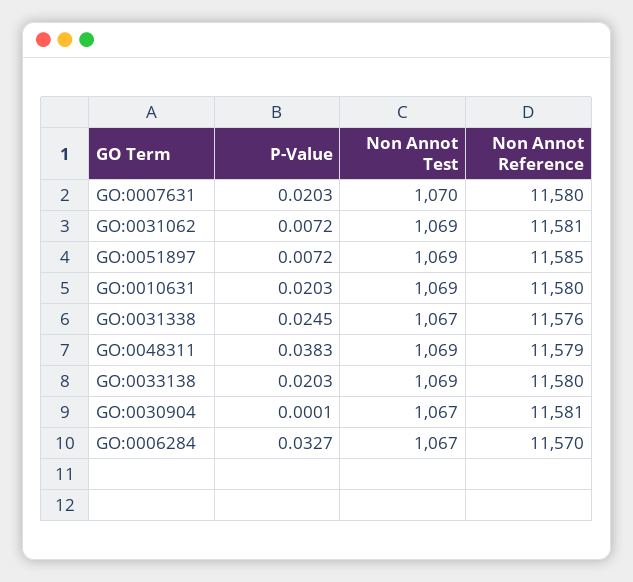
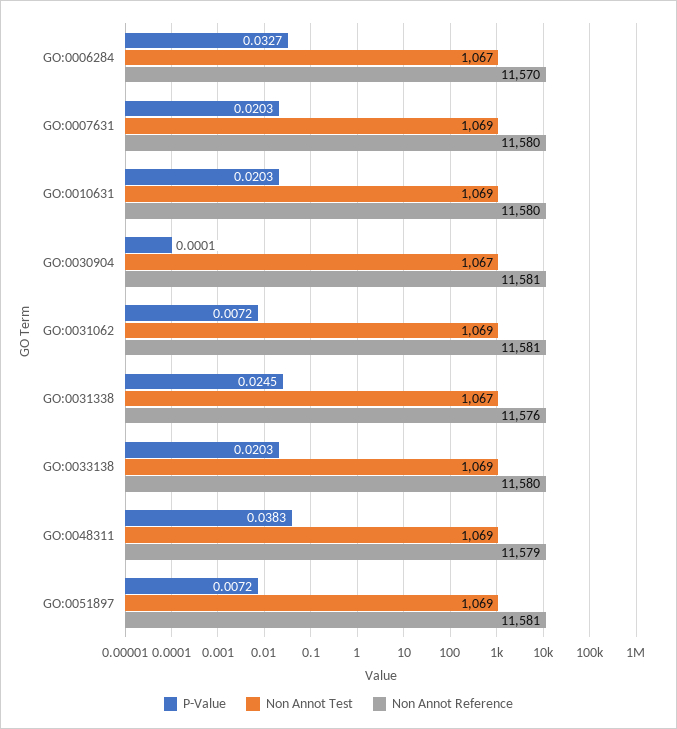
  {
    "P-Value": {
      "GO:0007631": 0.0203,
      "GO:0031062": 0.0072,
      "GO:0051897": 0.0072,
      "GO:0010631": 0.0203,
      "GO:0031338": 0.0245,
      "GO:0048311": 0.0383,
      "GO:0033138": 0.0203,
      "GO:0030904": 0.0001,
      "GO:0006284": 0.0327
    },
    "Non Annot Test": {
-     "GO:0007631": 1070,
+     "GO:0007631": 1069,
      "GO:0031062": 1069,
      "GO:0051897": 1069,
      "GO:0010631": 1069,
      "GO:0031338": 1067,
      "GO:0048311": 1069,
      "GO:0033138": 1069,
      "GO:0030904": 1067,
      "GO:0006284": 1067
    },
    "Non Annot Reference": {
      "GO:0007631": 11580,
      "GO:0031062": 11581,
-     "GO:0051897": 11585,
+     "GO:0051897": 11581,
      "GO:0010631": 11580,
      "GO:0031338": 11576,
      "GO:0048311": 11579,
      "GO:0033138": 11580,
      "GO:0030904": 11581,
      "GO:0006284": 11570
    }
  }

